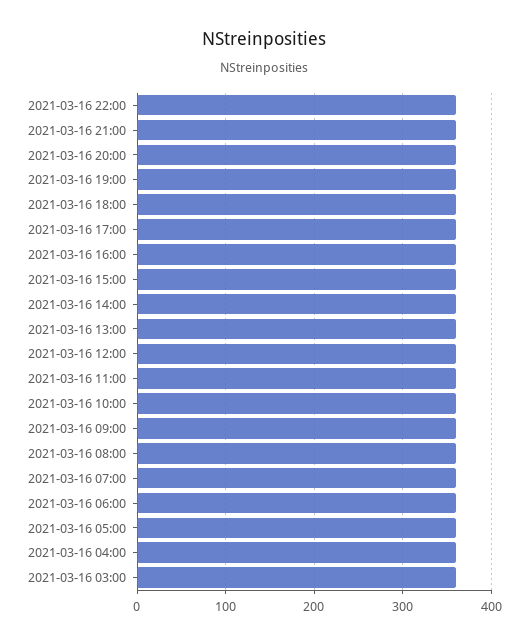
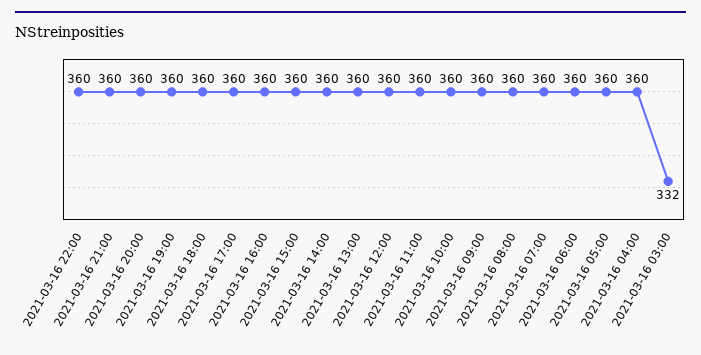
  {
    "2021-03-16 22:00": 360,
    "2021-03-16 21:00": 360,
    "2021-03-16 20:00": 360,
    "2021-03-16 19:00": 360,
    "2021-03-16 18:00": 360,
    "2021-03-16 17:00": 360,
    "2021-03-16 16:00": 360,
    "2021-03-16 15:00": 360,
    "2021-03-16 14:00": 360,
    "2021-03-16 13:00": 360,
    "2021-03-16 12:00": 360,
    "2021-03-16 11:00": 360,
    "2021-03-16 10:00": 360,
    "2021-03-16 09:00": 360,
    "2021-03-16 08:00": 360,
    "2021-03-16 07:00": 360,
    "2021-03-16 06:00": 360,
    "2021-03-16 05:00": 360,
    "2021-03-16 04:00": 360,
-   "2021-03-16 03:00": 360
+   "2021-03-16 03:00": 332
  }

